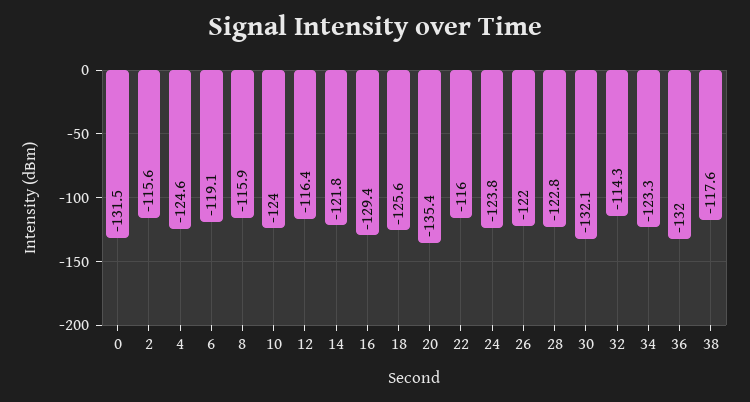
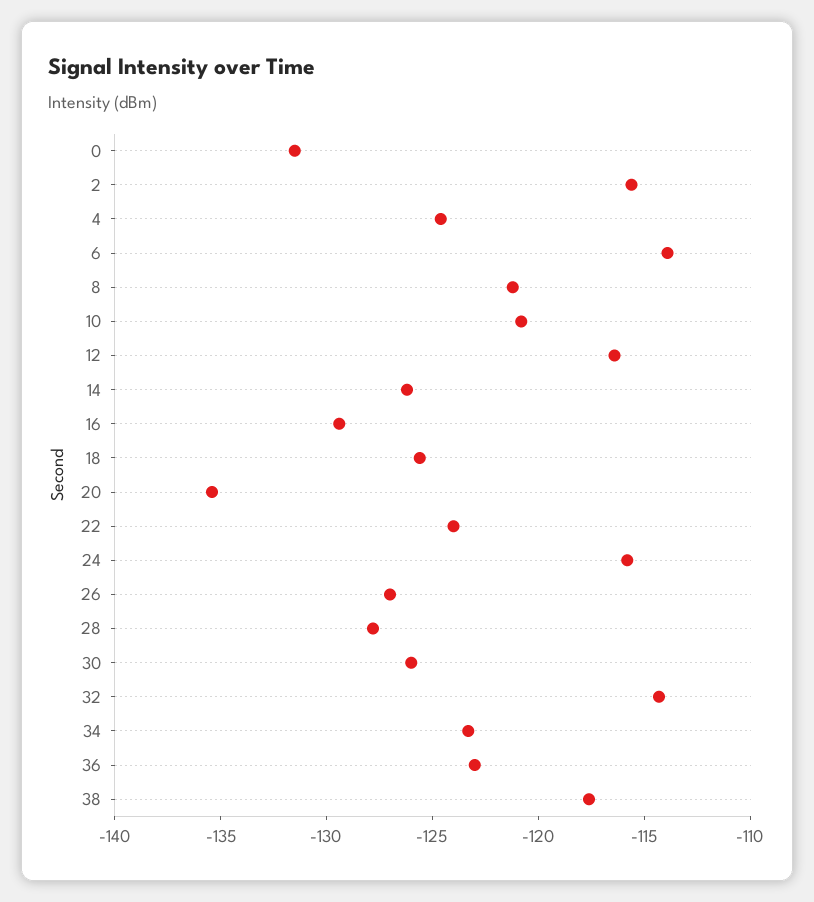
  {
    "0": -131.5,
    "2": -115.6,
    "4": -124.6,
-   "6": -119.1,
+   "6": -114,
-   "8": -115.9,
+   "8": -121,
-   "10": -124,
+   "10": -121,
    "12": -116.4,
-   "14": -121.8,
+   "14": -126,
    "16": -129.4,
    "18": -125.6,
    "20": -135.4,
-   "22": -116,
+   "22": -124,
-   "24": -123.8,
+   "24": -116,
-   "26": -122,
+   "26": -127,
-   "28": -122.8,
+   "28": -128,
-   "30": -132.1,
+   "30": -126,
    "32": -114.3,
    "34": -123.3,
-   "36": -132,
+   "36": -123,
    "38": -117.6
  }

